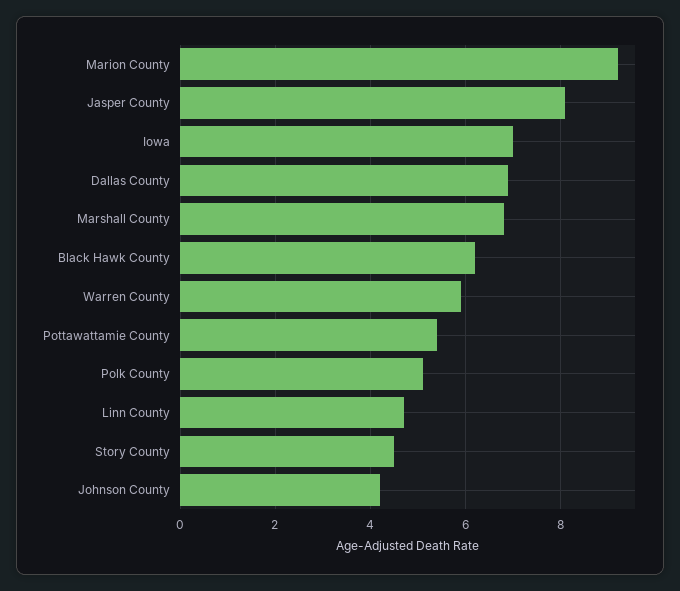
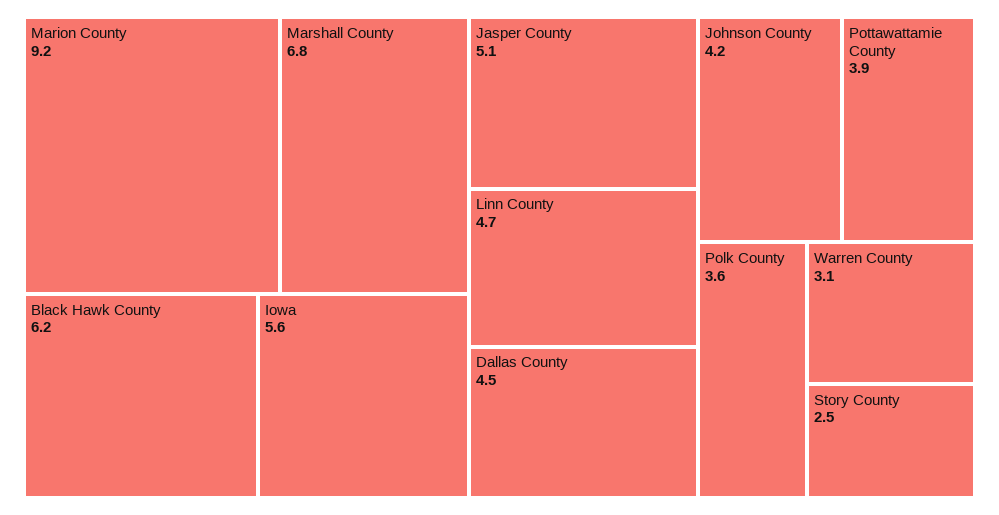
  {
    "Marion County": 9.2,
-   "Jasper County": 8,
+   "Jasper County": 5.1,
-   "Iowa": 7,
+   "Iowa": 5.6,
-   "Dallas County": 7,
+   "Dallas County": 4.5,
    "Marshall County": 6.8,
    "Black Hawk County": 6.2,
-   "Warren County": 6,
+   "Warren County": 3.1,
-   "Pottawattamie County": 5.5,
+   "Pottawattamie County": 3.9,
-   "Polk County": 5,
+   "Polk County": 3.6,
    "Linn County": 4.7,
-   "Story County": 4.5,
+   "Story County": 2.5,
    "Johnson County": 4.2
  }

